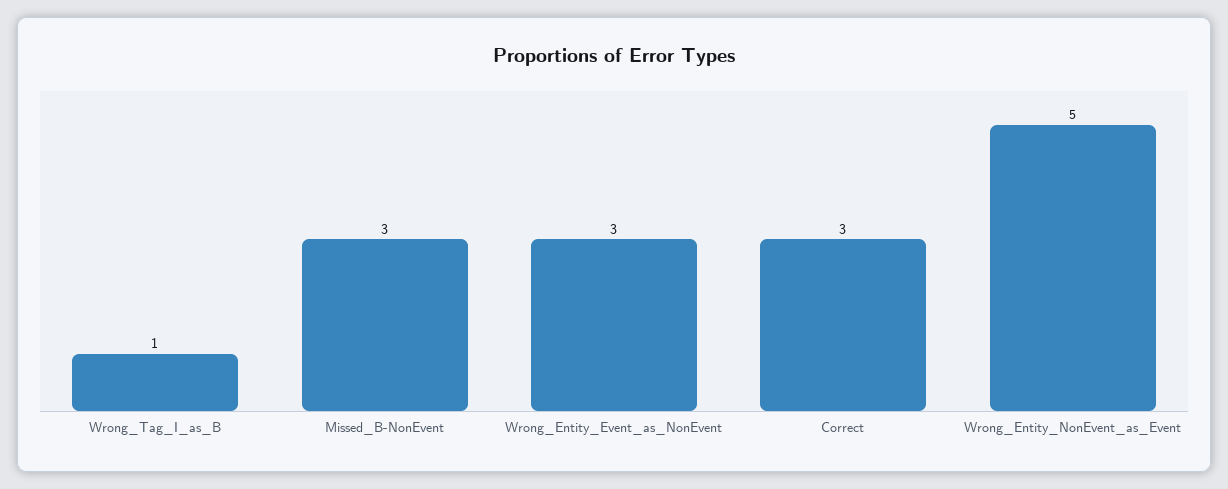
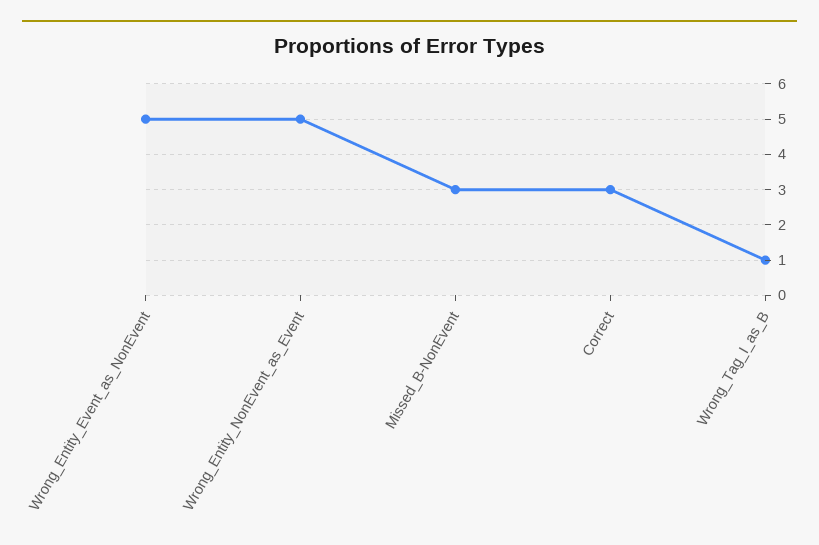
  {
    "Wrong_Tag_I_as_B": 1,
    "Missed_B-NonEvent": 3,
-   "Wrong_Entity_Event_as_NonEvent": 3,
+   "Wrong_Entity_Event_as_NonEvent": 5,
    "Correct": 3,
    "Wrong_Entity_NonEvent_as_Event": 5
  }

